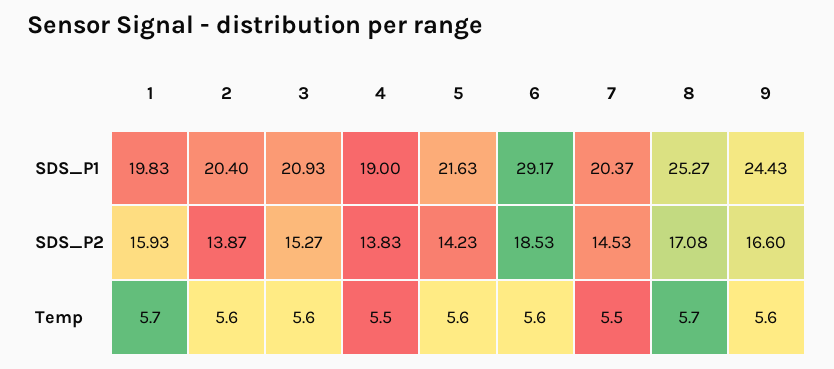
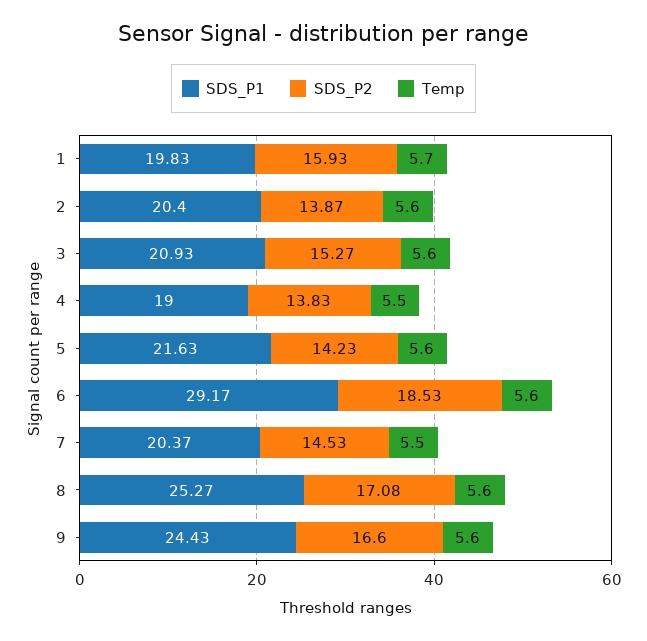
  {
    "SDS_P1": {
      "1": 19.83,
      "2": 20.4,
      "3": 20.93,
      "4": 19,
      "5": 21.63,
      "6": 29.17,
      "7": 20.37,
      "8": 25.27,
      "9": 24.43
    },
    "SDS_P2": {
      "1": 15.93,
      "2": 13.87,
      "3": 15.27,
      "4": 13.83,
      "5": 14.23,
      "6": 18.53,
      "7": 14.53,
      "8": 17.08,
      "9": 16.6
    },
    "Temp": {
      "1": 5.7,
      "2": 5.6,
      "3": 5.6,
      "4": 5.5,
      "5": 5.6,
      "6": 5.6,
      "7": 5.5,
-     "8": 5.7,
+     "8": 5.6,
      "9": 5.6
    }
  }

